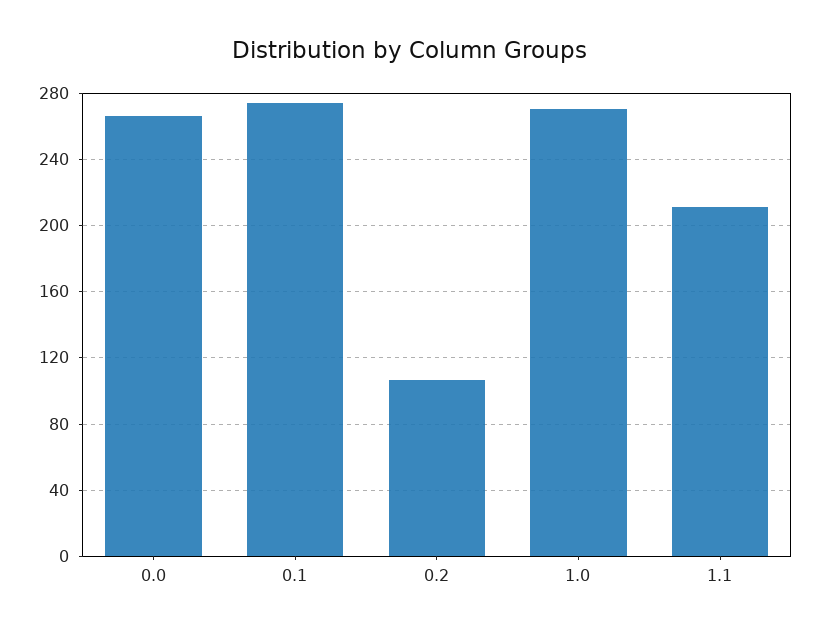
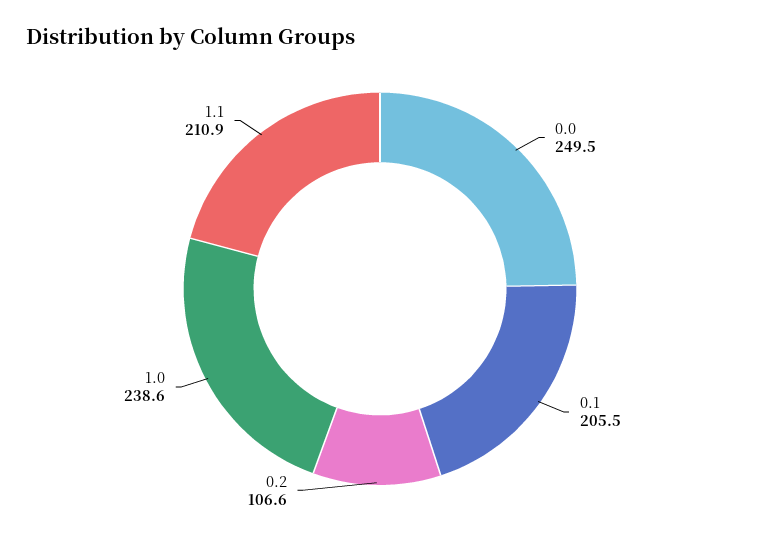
  {
-   "0.0": 265,
+   "0.0": 249.5,
-   "0.1": 275,
+   "0.1": 205.5,
    "0.2": 106.6,
-   "1.0": 270,
+   "1.0": 238.6,
    "1.1": 210.9
  }

